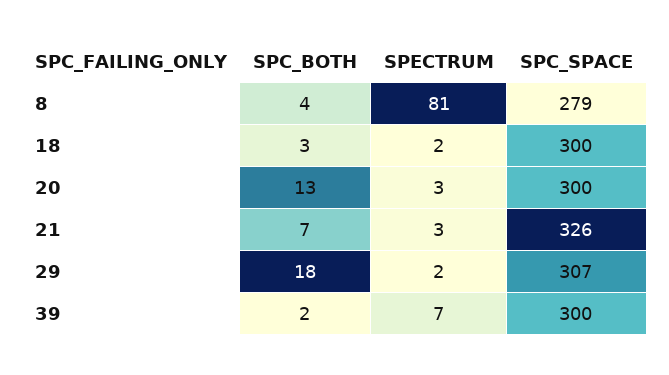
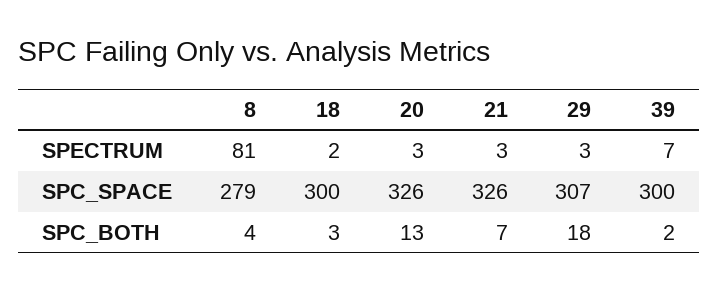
  {
    "SPC_BOTH": {
      "8": 4,
      "18": 3,
      "20": 13,
      "21": 7,
      "29": 18,
      "39": 2
    },
    "SPECTRUM": {
      "8": 81,
      "18": 2,
      "20": 3,
      "21": 3,
-     "29": 2,
+     "29": 3,
      "39": 7
    },
    "SPC_SPACE": {
      "8": 279,
      "18": 300,
-     "20": 300,
+     "20": 326,
      "21": 326,
      "29": 307,
      "39": 300
    }
  }

